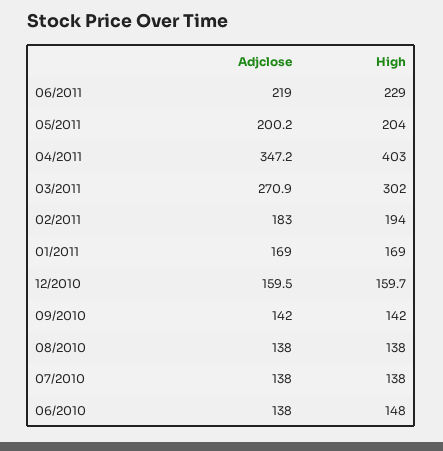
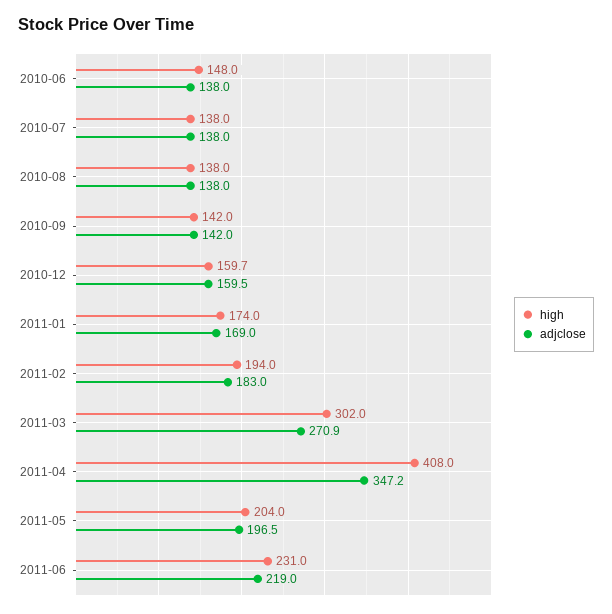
  {
    "Adjclose": {
      "06/2011": 219,
-     "05/2011": 200.2,
+     "05/2011": 196.5,
      "04/2011": 347.2,
      "03/2011": 270.9,
      "02/2011": 183,
      "01/2011": 169,
      "12/2010": 159.5,
      "09/2010": 142,
      "08/2010": 138,
      "07/2010": 138,
      "06/2010": 138
    },
    "High": {
-     "06/2011": 229,
+     "06/2011": 231,
      "05/2011": 204,
-     "04/2011": 403,
+     "04/2011": 408,
      "03/2011": 302,
      "02/2011": 194,
-     "01/2011": 169,
+     "01/2011": 174,
      "12/2010": 159.7,
      "09/2010": 142,
      "08/2010": 138,
      "07/2010": 138,
      "06/2010": 148
    }
  }

